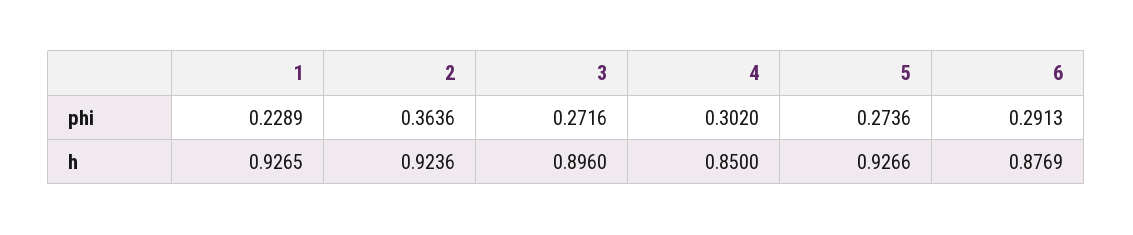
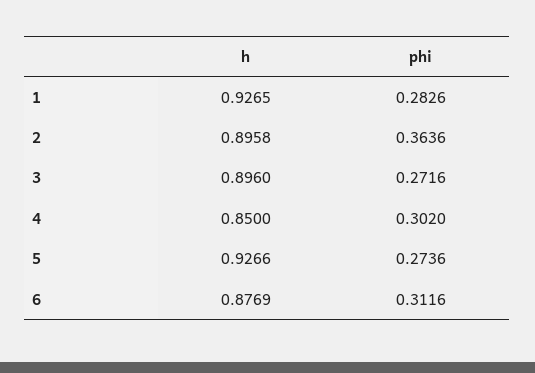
  {
    "1": {
-     "phi": 0.2289,
+     "phi": 0.2826,
      "h": 0.9265
    },
    "2": {
      "phi": 0.3636,
-     "h": 0.9236
+     "h": 0.8958
    },
    "3": {
      "phi": 0.2716,
      "h": 0.896
    },
    "4": {
      "phi": 0.302,
      "h": 0.85
    },
    "5": {
      "phi": 0.2736,
      "h": 0.9266
    },
    "6": {
-     "phi": 0.2913,
+     "phi": 0.3116,
      "h": 0.8769
    }
  }

